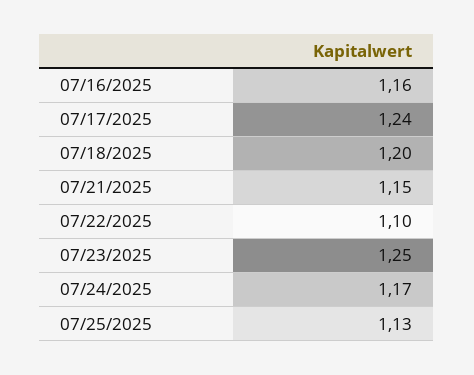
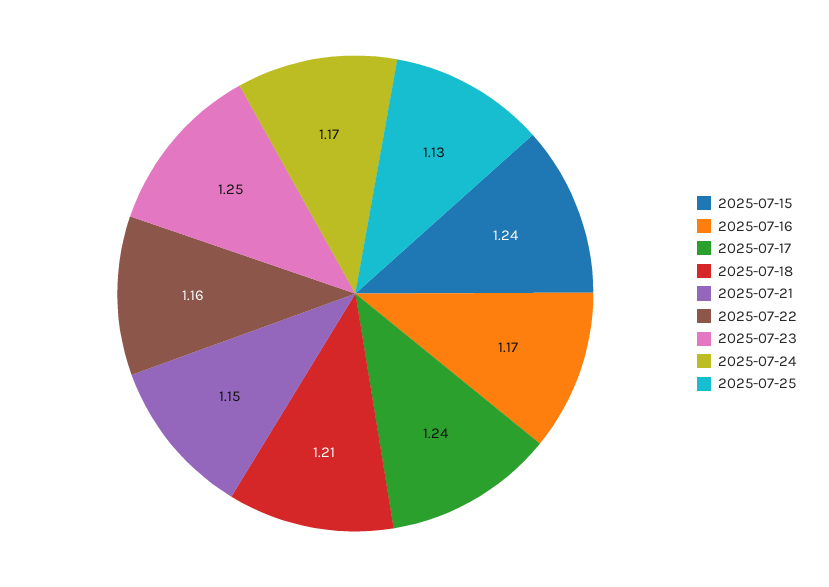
  {
-   "07/16/2025": 1.16,
+   "07/16/2025": 1.17,
    "07/17/2025": 1.24,
-   "07/18/2025": 1.2,
+   "07/18/2025": 1.21,
    "07/21/2025": 1.15,
-   "07/22/2025": 1.1,
+   "07/22/2025": 1.16,
    "07/23/2025": 1.25,
    "07/24/2025": 1.17,
-   "07/25/2025": 1.13
+   "07/25/2025": 1.13,
+   "2025-07-15": 1.24
  }

